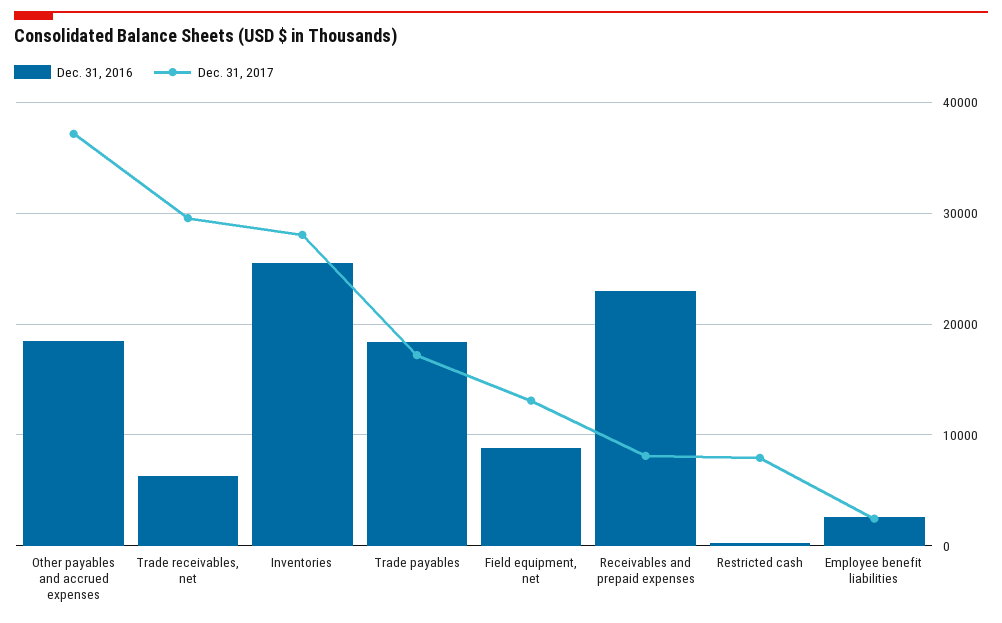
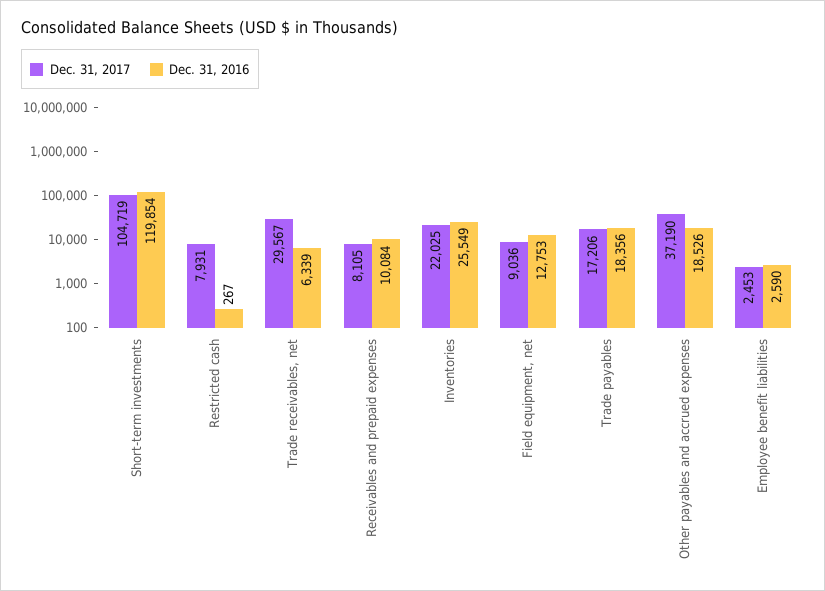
  {
    "Dec. 31, 2016": {
      "Other payables and accrued expenses": 18526,
      "Trade receivables, net": 6339,
      "Inventories": 25549,
      "Trade payables": 18356,
-     "Field equipment, net": 9000,
+     "Field equipment, net": 12753,
-     "Receivables and prepaid expenses": 23000,
+     "Receivables and prepaid expenses": 10084,
      "Restricted cash": 267,
-     "Employee benefit liabilities": 2590
+     "Employee benefit liabilities": 2590,
+     "Short-term investments": 119854
    },
    "Dec. 31, 2017": {
      "Other payables and accrued expenses": 37190,
      "Trade receivables, net": 29567,
-     "Inventories": 28000,
+     "Inventories": 22025,
      "Trade payables": 17206,
-     "Field equipment, net": 13000,
+     "Field equipment, net": 9036,
      "Receivables and prepaid expenses": 8105,
      "Restricted cash": 7931,
-     "Employee benefit liabilities": 2453
+     "Employee benefit liabilities": 2453,
+     "Short-term investments": 104719
    }
  }

